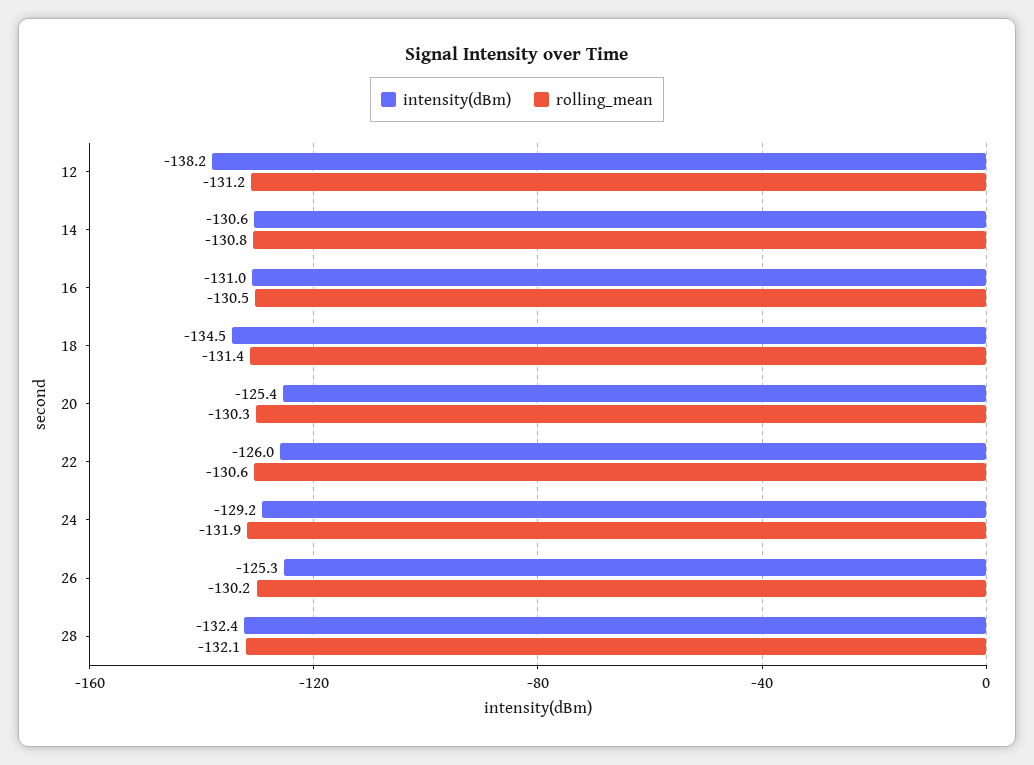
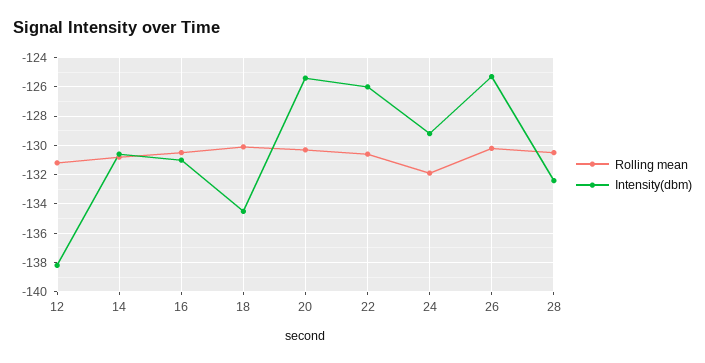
  {
    "intensity(dBm)": {
      "12": -138.2,
      "14": -130.6,
      "16": -131,
      "18": -134.5,
      "20": -125.4,
      "22": -126,
      "24": -129.2,
      "26": -125.3,
      "28": -132.4
    },
    "rolling_mean": {
      "12": -131.2,
      "14": -130.8,
      "16": -130.5,
-     "18": -131.4,
+     "18": -130,
      "20": -130.3,
      "22": -130.6,
      "24": -131.9,
      "26": -130.2,
-     "28": -132.1
+     "28": -130.5
    }
  }

